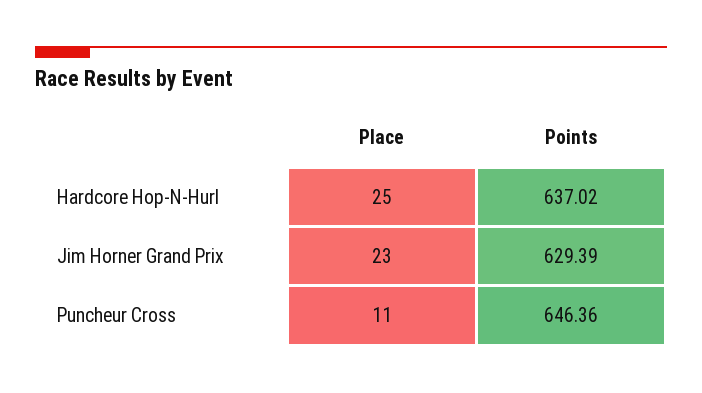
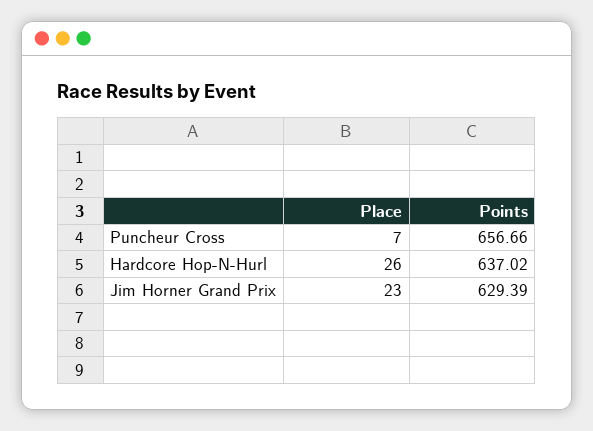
  {
    "Place": {
-     "Hardcore Hop-N-Hurl": 25,
+     "Hardcore Hop-N-Hurl": 26,
      "Jim Horner Grand Prix": 23,
-     "Puncheur Cross": 11
+     "Puncheur Cross": 7
    },
    "Points": {
      "Hardcore Hop-N-Hurl": 637.02,
      "Jim Horner Grand Prix": 629.39,
-     "Puncheur Cross": 646.36
+     "Puncheur Cross": 656.66
    }
  }

